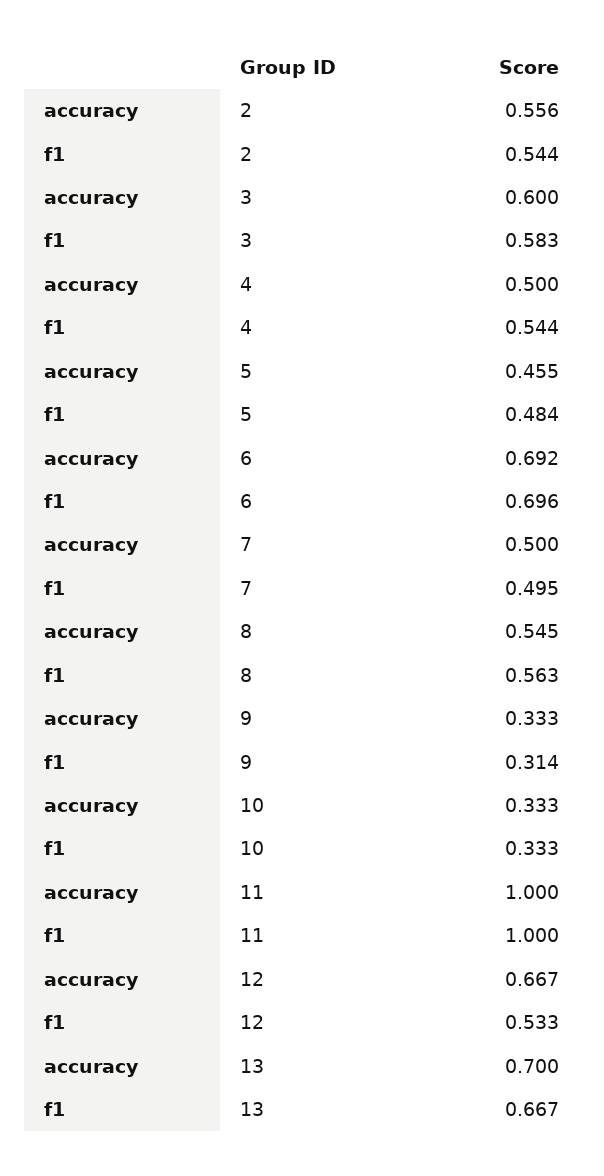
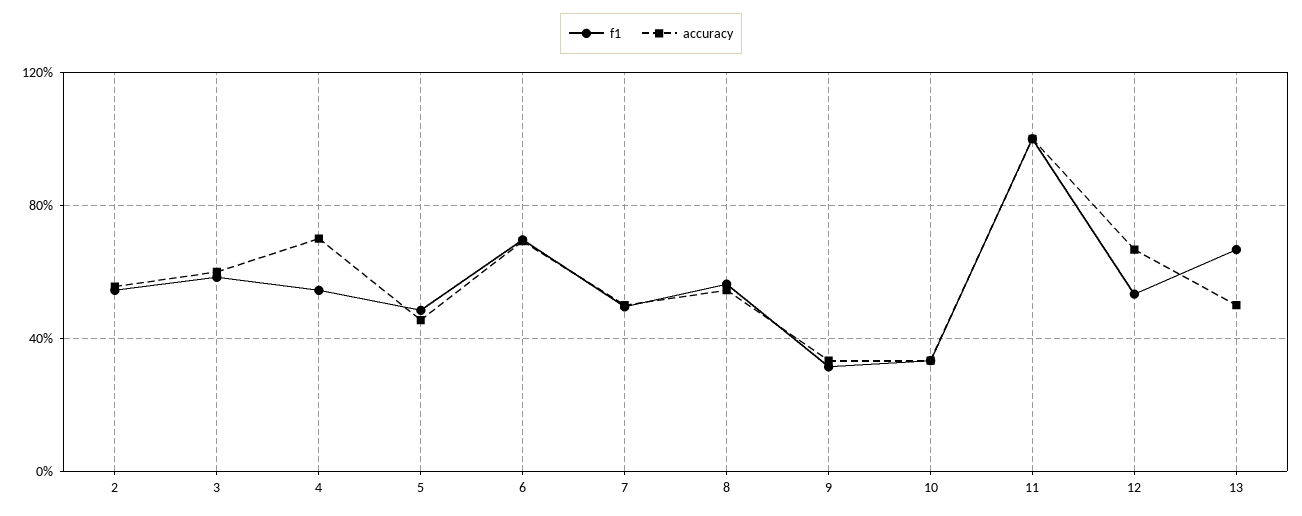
  {
    "accuracy": {
      "2": 0.556,
      "3": 0.6,
-     "4": 0.5,
+     "4": 0.7,
      "5": 0.455,
      "6": 0.692,
      "7": 0.5,
      "8": 0.545,
      "9": 0.333,
      "10": 0.333,
      "11": 1,
      "12": 0.667,
-     "13": 0.7
+     "13": 0.5
    },
    "f1": {
      "2": 0.544,
      "3": 0.583,
      "4": 0.544,
      "5": 0.484,
      "6": 0.696,
      "7": 0.495,
      "8": 0.563,
      "9": 0.314,
      "10": 0.333,
      "11": 1,
      "12": 0.533,
      "13": 0.667
    }
  }

